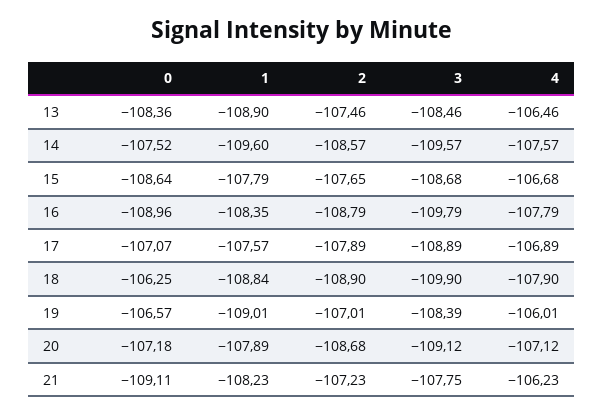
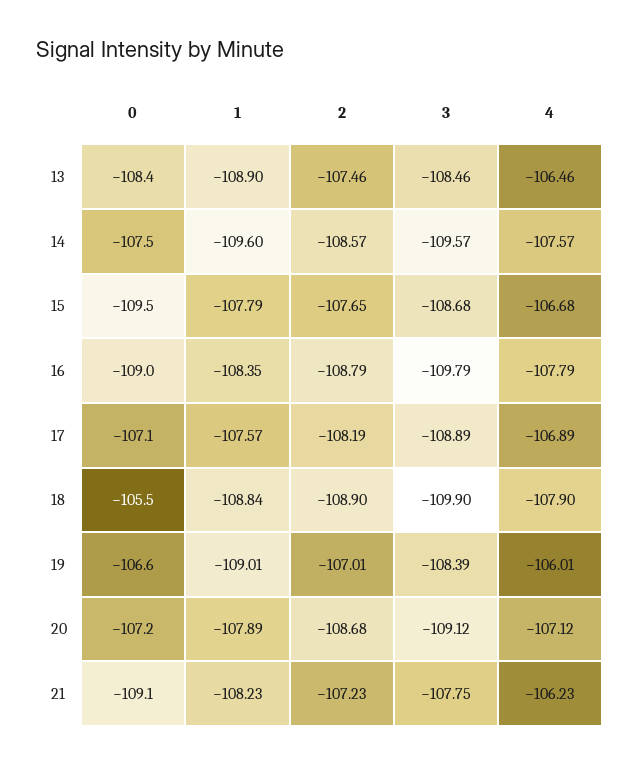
  {
    "0": {
      "13": -108.36,
      "14": -107.52,
-     "15": -108.64,
+     "15": -109.5,
      "16": -108.96,
      "17": -107.07,
-     "18": -106.25,
+     "18": -105.5,
      "19": -106.57,
      "20": -107.18,
      "21": -109.11
    },
    "1": {
      "13": -108.9,
      "14": -109.6,
      "15": -107.79,
      "16": -108.35,
      "17": -107.57,
      "18": -108.84,
      "19": -109.01,
      "20": -107.89,
      "21": -108.23
    },
    "2": {
      "13": -107.46,
      "14": -108.57,
      "15": -107.65,
      "16": -108.79,
-     "17": -107.89,
+     "17": -108.19,
      "18": -108.9,
      "19": -107.01,
      "20": -108.68,
      "21": -107.23
    },
    "3": {
      "13": -108.46,
      "14": -109.57,
      "15": -108.68,
      "16": -109.79,
      "17": -108.89,
      "18": -109.9,
      "19": -108.39,
      "20": -109.12,
      "21": -107.75
    },
    "4": {
      "13": -106.46,
      "14": -107.57,
      "15": -106.68,
      "16": -107.79,
      "17": -106.89,
      "18": -107.9,
      "19": -106.01,
      "20": -107.12,
      "21": -106.23
    }
  }

